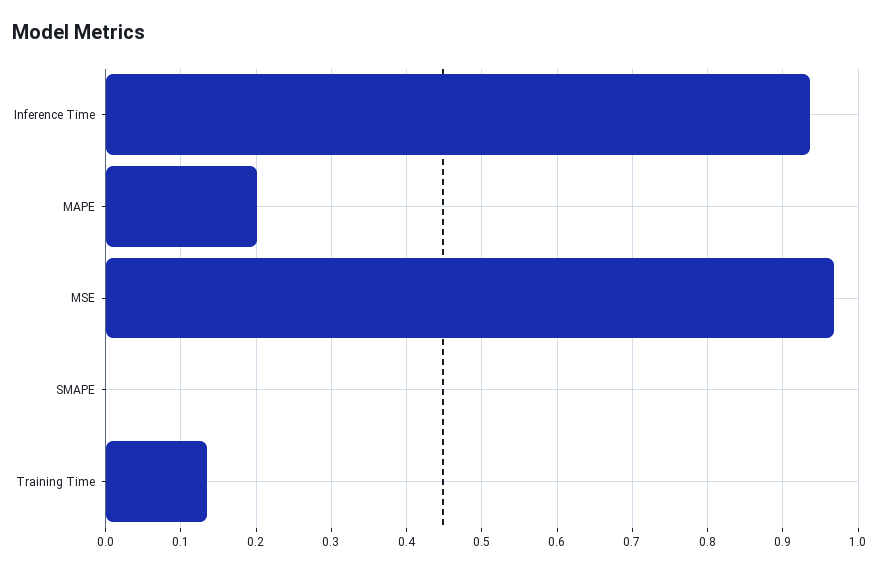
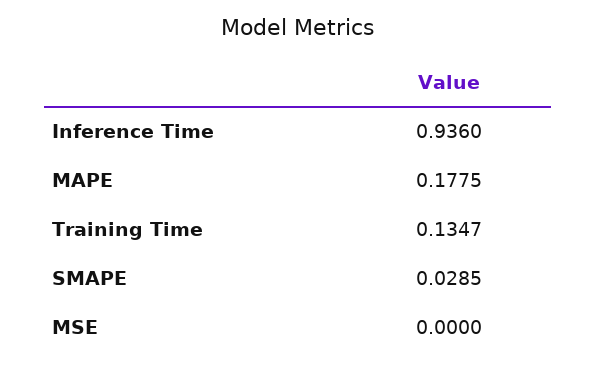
  {
    "Inference Time": 0.936,
-   "MAPE": 0.2,
+   "MAPE": 0.1775,
-   "MSE": 0.97,
+   "MSE": 0,
-   "SMAPE": 0,
+   "SMAPE": 0.0285,
    "Training Time": 0.1347
  }

